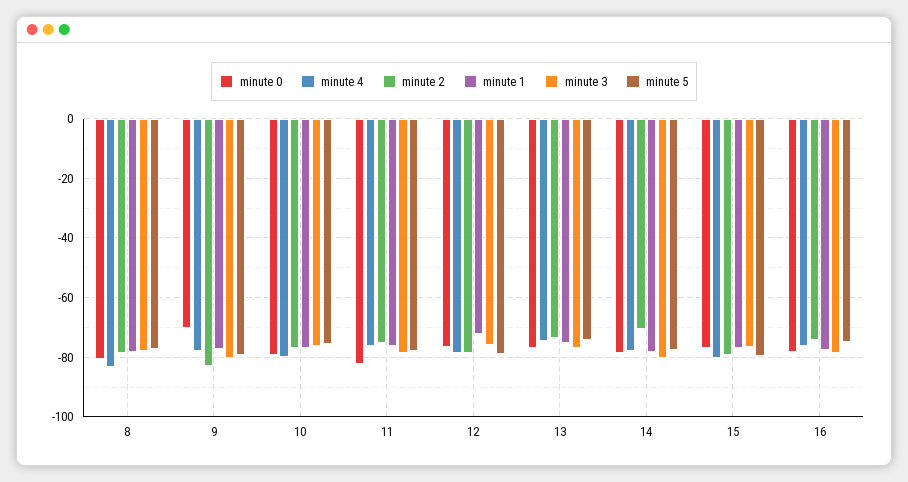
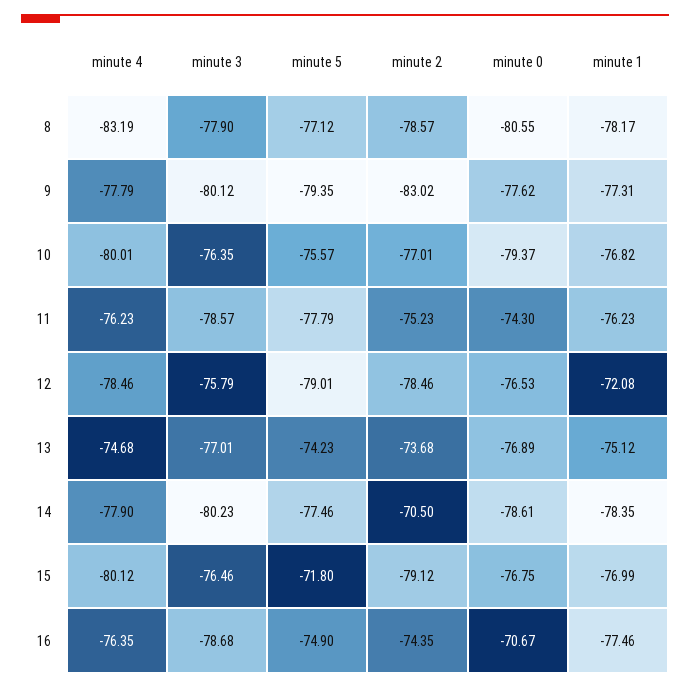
  {
    "minute 0": {
      "8": -80.55,
-     "9": -70,
+     "9": -77.62,
      "10": -79.37,
-     "11": -82.5,
+     "11": -74.3,
      "12": -76.53,
      "13": -76.89,
      "14": -78.61,
      "15": -76.75,
-     "16": -77.5
+     "16": -70.67
    },
    "minute 4": {
      "8": -83.19,
      "9": -77.79,
      "10": -80.01,
      "11": -76.23,
      "12": -78.46,
      "13": -74.68,
      "14": -77.9,
      "15": -80.12,
      "16": -76.35
    },
    "minute 2": {
      "8": -78.57,
      "9": -83.02,
      "10": -77.01,
      "11": -75.23,
      "12": -78.46,
      "13": -73.68,
      "14": -70.5,
      "15": -79.12,
      "16": -74.35
    },
    "minute 1": {
      "8": -78.17,
      "9": -77.31,
      "10": -76.82,
      "11": -76.23,
      "12": -72.08,
      "13": -75.12,
      "14": -78.35,
      "15": -76.99,
      "16": -77.46
    },
    "minute 3": {
      "8": -77.9,
      "9": -80.12,
      "10": -76.35,
      "11": -78.57,
      "12": -75.79,
      "13": -77.01,
      "14": -80.23,
      "15": -76.46,
      "16": -78.68
    },
    "minute 5": {
      "8": -77.12,
      "9": -79.35,
      "10": -75.57,
      "11": -77.79,
      "12": -79.01,
      "13": -74.23,
      "14": -77.46,
-     "15": -80,
+     "15": -71.8,
      "16": -74.9
    }
  }

